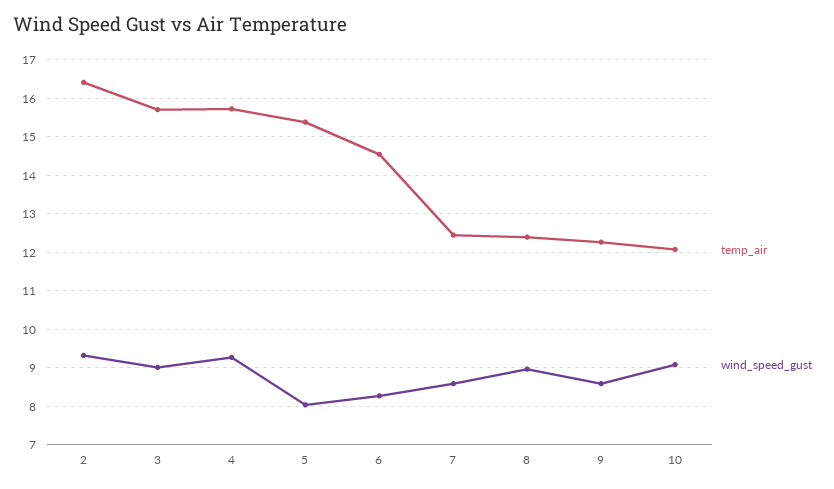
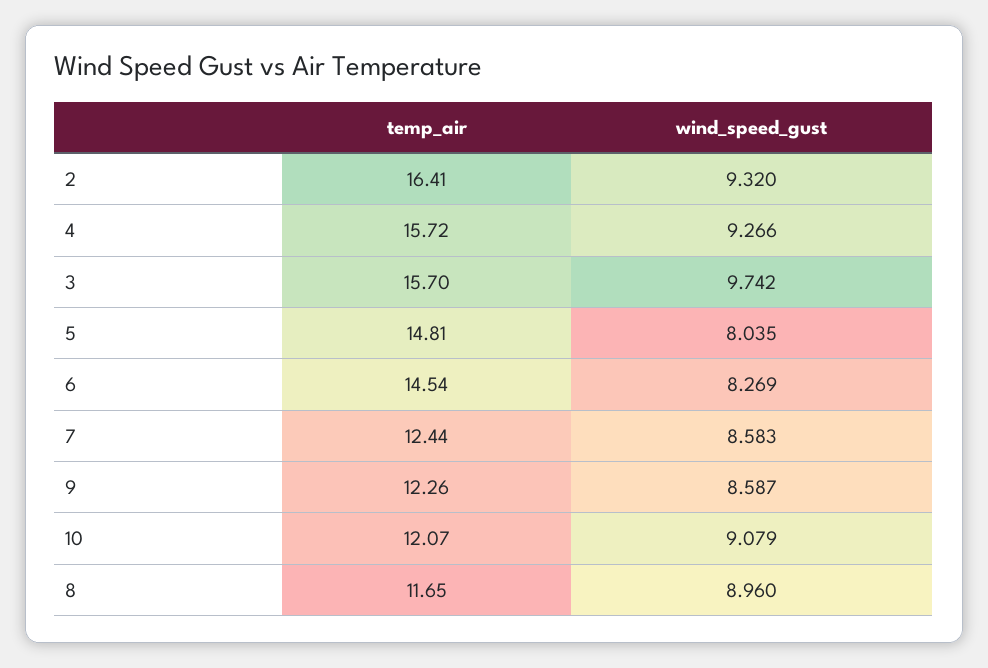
  {
    "temp_air": {
      "2": 16.41,
      "3": 15.7,
      "4": 15.72,
-     "5": 15.4,
+     "5": 14.81,
      "6": 14.54,
      "7": 12.44,
-     "8": 12.4,
+     "8": 11.65,
      "9": 12.26,
      "10": 12.07
    },
    "wind_speed_gust": {
      "2": 9.32,
-     "3": 9,
+     "3": 9.742,
      "4": 9.266,
      "5": 8.035,
      "6": 8.269,
      "7": 8.583,
      "8": 8.96,
      "9": 8.587,
      "10": 9.079
    }
  }

